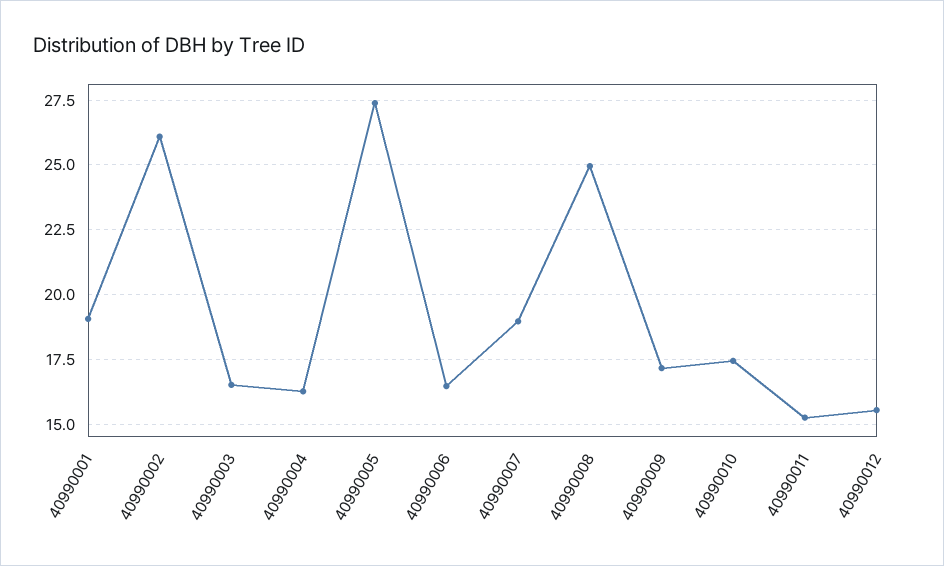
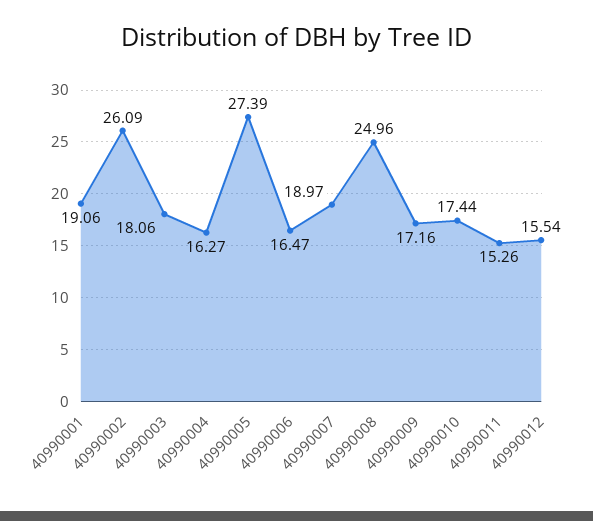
  {
    "40990001": 19.06,
    "40990002": 26.09,
-   "40990003": 16.5,
+   "40990003": 18.06,
    "40990004": 16.27,
    "40990005": 27.39,
    "40990006": 16.47,
    "40990007": 18.97,
    "40990008": 24.96,
    "40990009": 17.16,
    "40990010": 17.44,
    "40990011": 15.26,
    "40990012": 15.54
  }

